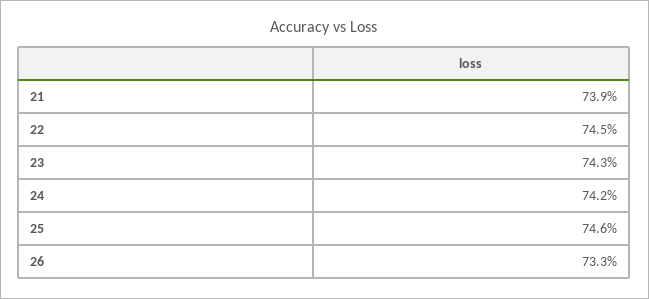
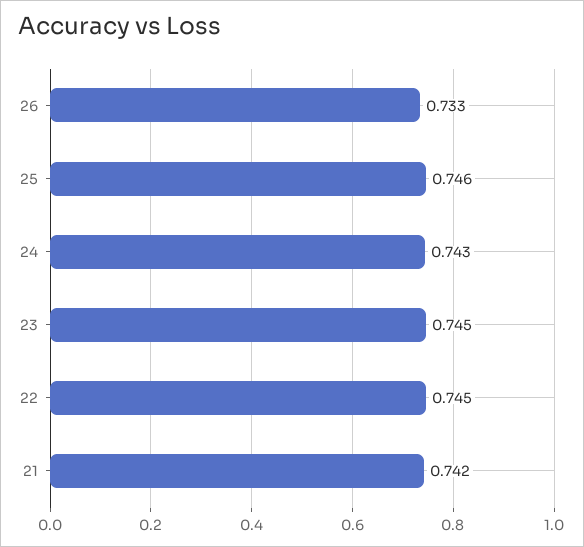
  {
-   "21": 0.739,
+   "21": 0.742,
    "22": 0.745,
-   "23": 0.743,
+   "23": 0.745,
-   "24": 0.742,
+   "24": 0.743,
    "25": 0.746,
    "26": 0.733
  }

